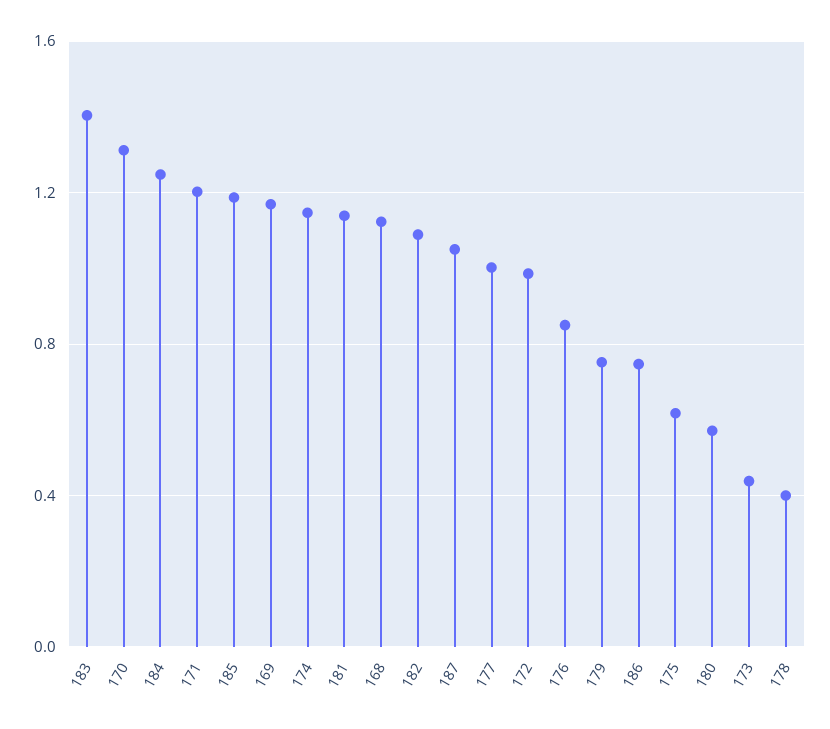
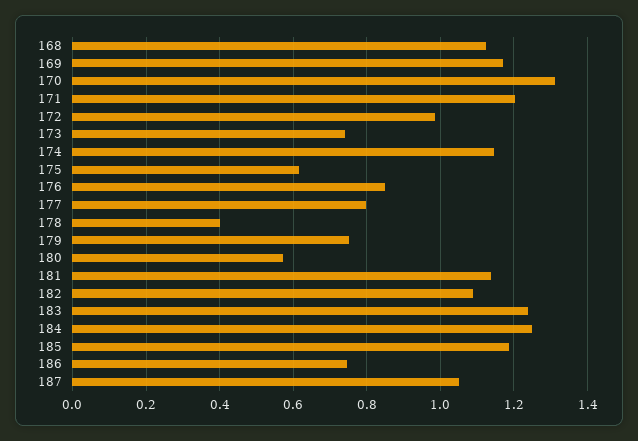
  {
-   "183": 1.4,
+   "183": 1.24,
    "170": 1.32,
    "184": 1.24,
    "171": 1.2,
    "185": 1.18,
    "169": 1.16,
    "174": 1.14,
    "181": 1.14,
    "168": 1.12,
    "182": 1.08,
    "187": 1.06,
-   "177": 1,
+   "177": 0.8,
    "172": 0.98,
    "176": 0.86,
    "179": 0.76,
    "186": 0.74,
    "175": 0.62,
    "180": 0.58,
-   "173": 0.45,
+   "173": 0.74,
    "178": 0.4
  }

